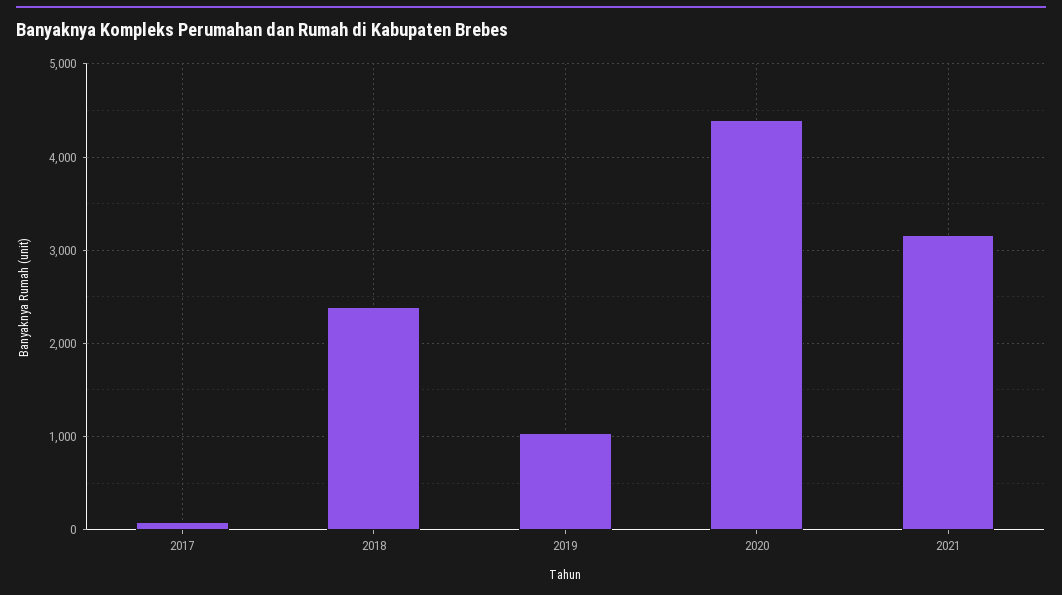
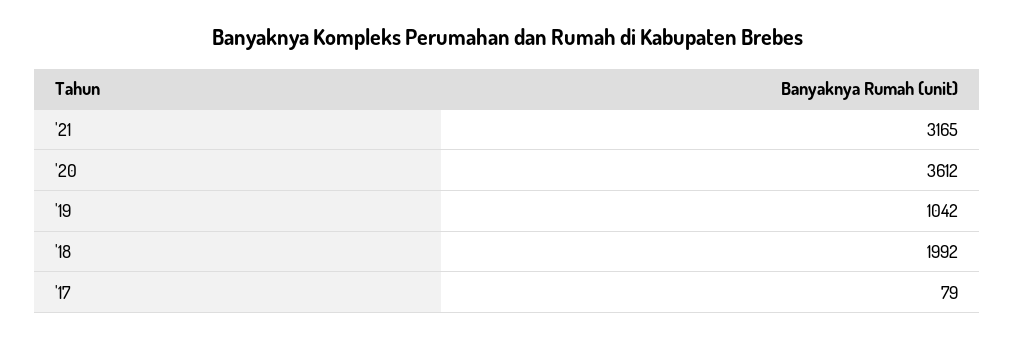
  {
    "2017": 79,
-   "2018": 2400,
+   "2018": 1992,
    "2019": 1042,
-   "2020": 4400,
+   "2020": 3612,
    "2021": 3165
  }

